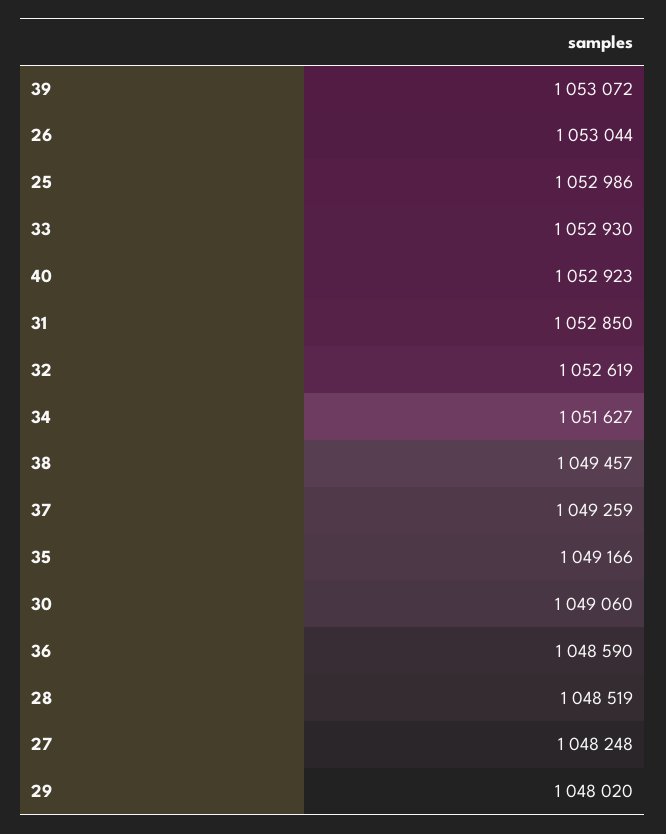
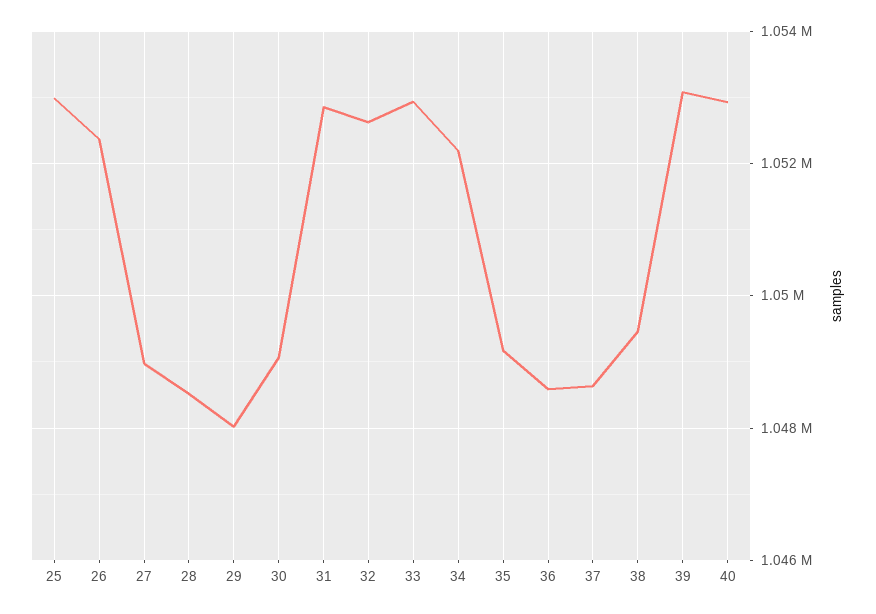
  {
    "39": 1053072,
-   "26": 1053044,
+   "26": 1052400,
    "25": 1052986,
    "33": 1052930,
    "40": 1052923,
    "31": 1052850,
    "32": 1052619,
-   "34": 1051627,
+   "34": 1052200,
    "38": 1049457,
-   "37": 1049259,
+   "37": 1048600,
    "35": 1049166,
    "30": 1049060,
    "36": 1048590,
    "28": 1048519,
-   "27": 1048248,
+   "27": 1049000,
    "29": 1048020
  }

